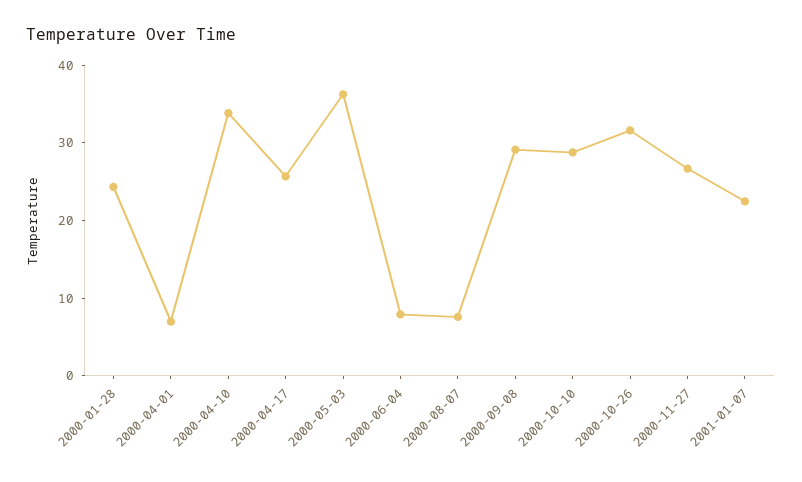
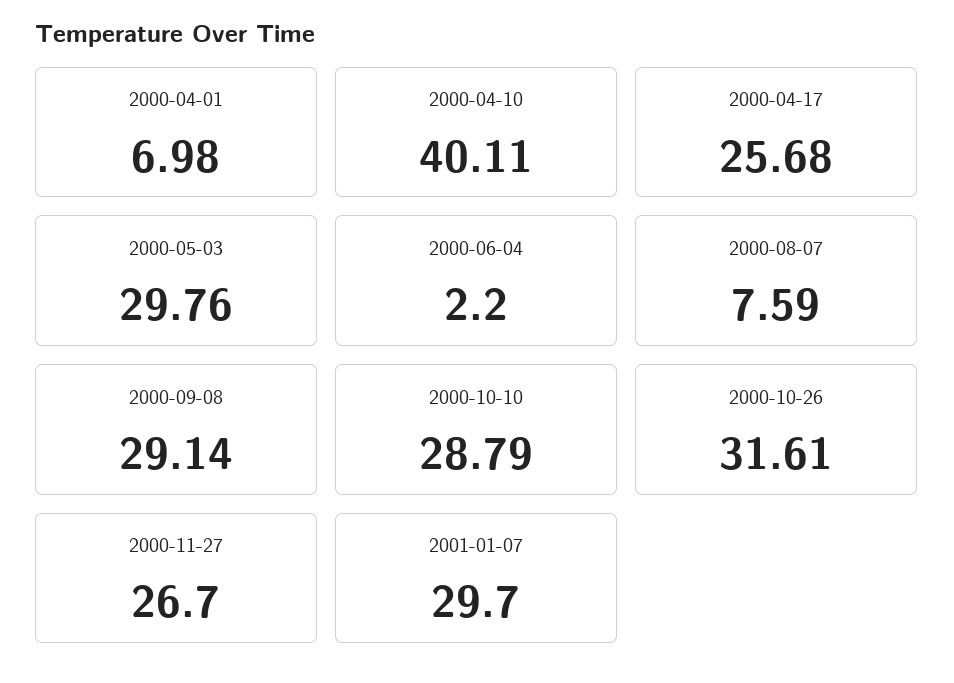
  {
-   "2000-01-28": 24,
    "2000-04-01": 6.98,
-   "2000-04-10": 34,
+   "2000-04-10": 40.11,
    "2000-04-17": 25.68,
-   "2000-05-03": 36,
+   "2000-05-03": 29.76,
-   "2000-06-04": 8,
+   "2000-06-04": 2.2,
    "2000-08-07": 7.59,
    "2000-09-08": 29.14,
    "2000-10-10": 28.79,
    "2000-10-26": 31.61,
    "2000-11-27": 26.7,
-   "2001-01-07": 22
+   "2001-01-07": 29.7
  }

